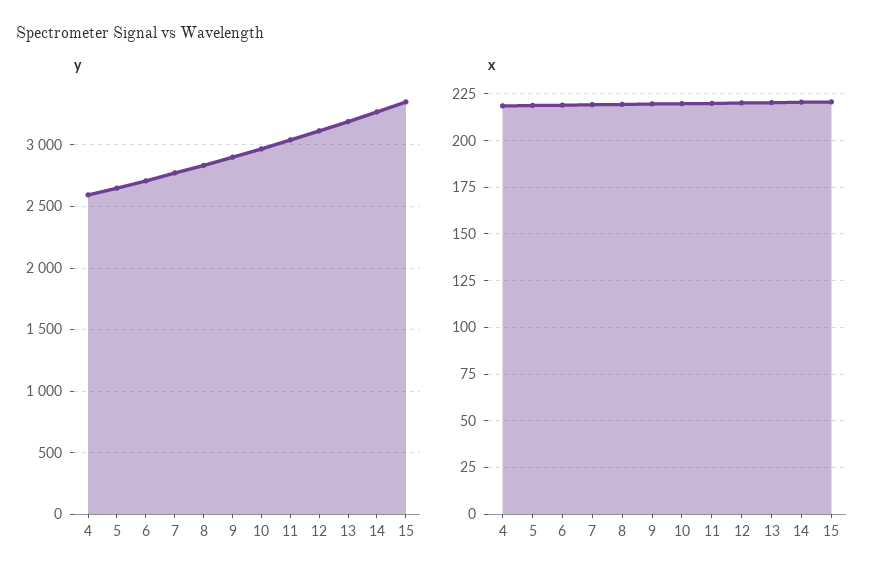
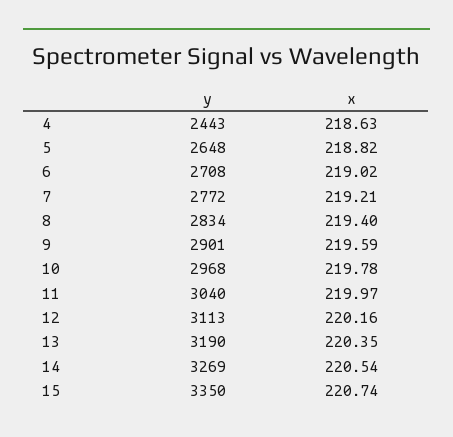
  {
    "y": {
-     "4": 2600,
+     "4": 2443,
      "5": 2648,
      "6": 2708,
      "7": 2772,
      "8": 2834,
      "9": 2901,
      "10": 2968,
      "11": 3040,
      "12": 3113,
      "13": 3190,
      "14": 3269,
      "15": 3350
    },
    "x": {
      "4": 218.63,
      "5": 218.82,
      "6": 219.02,
      "7": 219.21,
      "8": 219.4,
      "9": 219.59,
      "10": 219.78,
      "11": 219.97,
      "12": 220.16,
      "13": 220.35,
      "14": 220.54,
      "15": 220.74
    }
  }

